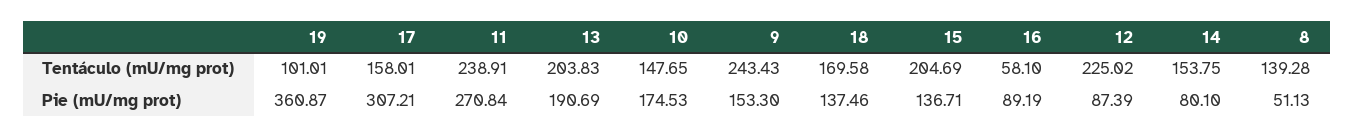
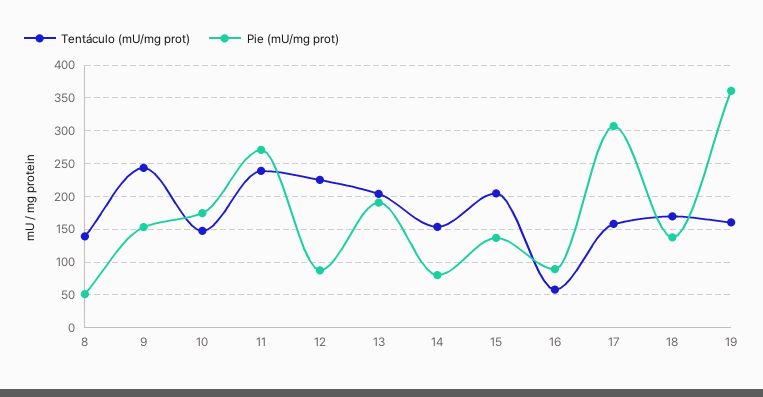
  {
    "Tentáculo (mU/mg prot)": {
-     "19": 101.01,
+     "19": 160,
      "17": 158.01,
      "11": 238.91,
      "13": 203.83,
      "10": 147.65,
      "9": 243.43,
      "18": 169.58,
      "15": 204.69,
      "16": 58.1,
      "12": 225.02,
      "14": 153.75,
      "8": 139.28
    },
    "Pie (mU/mg prot)": {
      "19": 360.87,
      "17": 307.21,
      "11": 270.84,
      "13": 190.69,
      "10": 174.53,
      "9": 153.3,
      "18": 137.46,
      "15": 136.71,
      "16": 89.19,
      "12": 87.39,
      "14": 80.1,
      "8": 51.13
    }
  }

